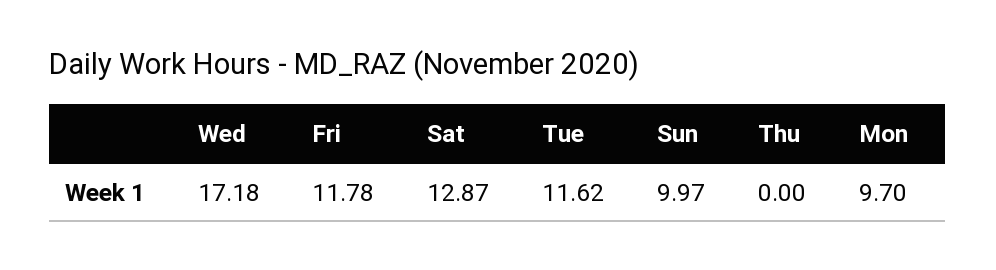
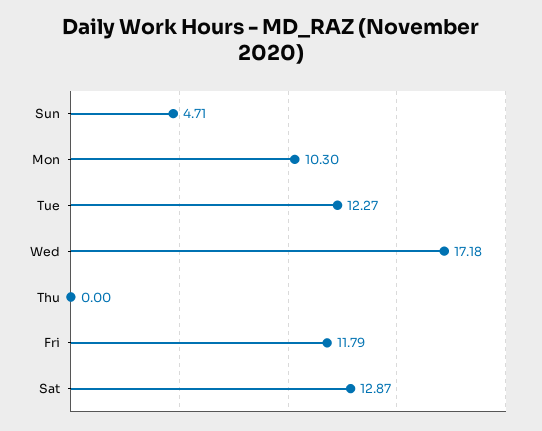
  {
    "Wed": 17.18,
-   "Fri": 11.78,
+   "Fri": 11.79,
    "Sat": 12.87,
-   "Tue": 11.62,
+   "Tue": 12.27,
-   "Sun": 9.97,
+   "Sun": 4.71,
    "Thu": 0,
-   "Mon": 9.7
+   "Mon": 10.3
  }

